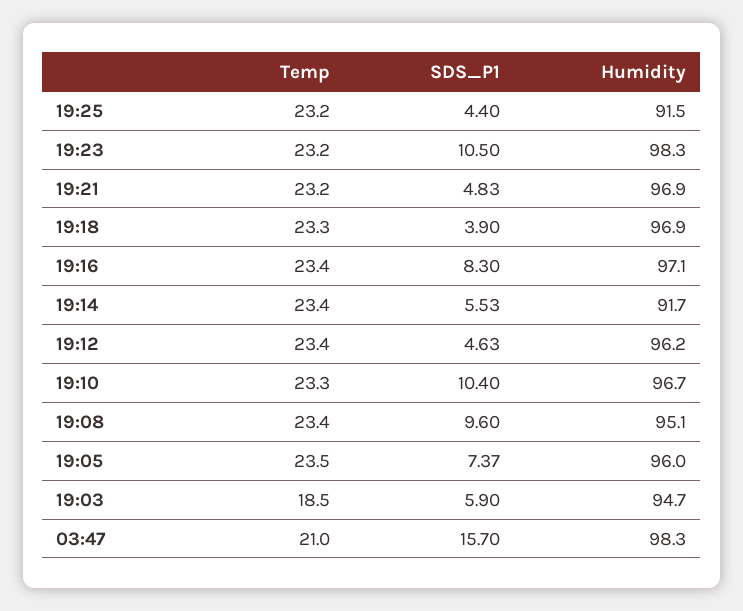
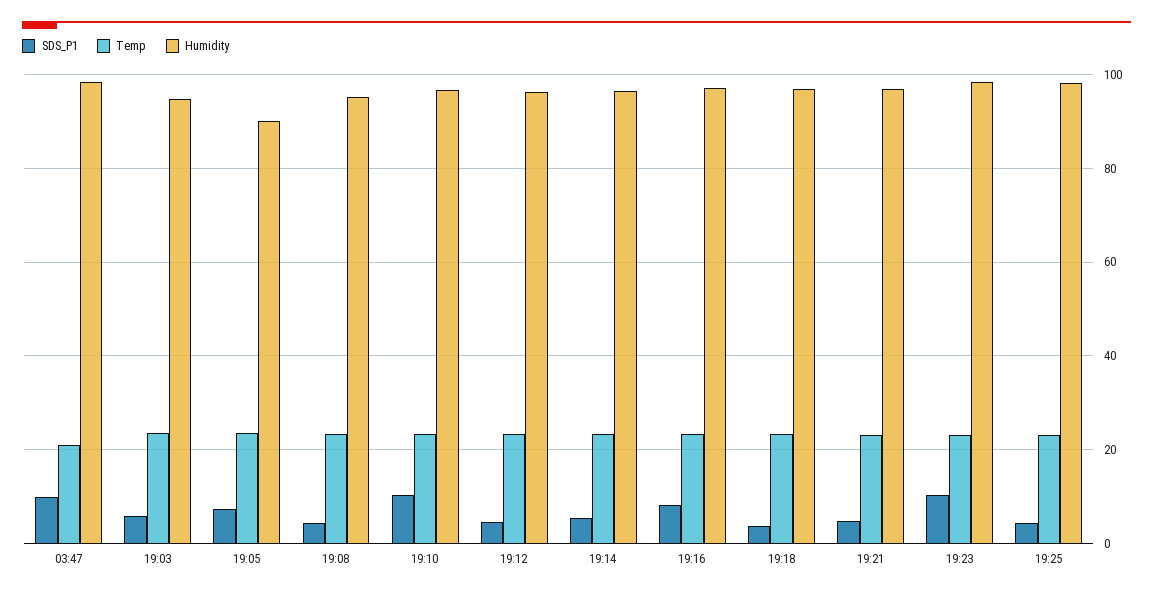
  {
    "Temp": {
      "19:25": 23.2,
      "19:23": 23.2,
      "19:21": 23.2,
      "19:18": 23.3,
      "19:16": 23.4,
      "19:14": 23.4,
      "19:12": 23.4,
      "19:10": 23.3,
      "19:08": 23.4,
      "19:05": 23.5,
-     "19:03": 18.5,
+     "19:03": 24,
      "03:47": 21
    },
    "SDS_P1": {
      "19:25": 4.4,
      "19:23": 10.5,
      "19:21": 4.83,
      "19:18": 3.9,
      "19:16": 8.3,
      "19:14": 5.53,
      "19:12": 4.63,
      "19:10": 10.4,
-     "19:08": 9.6,
+     "19:08": 4,
      "19:05": 7.37,
      "19:03": 5.9,
-     "03:47": 15.7
+     "03:47": 10
    },
    "Humidity": {
-     "19:25": 91.5,
+     "19:25": 98,
      "19:23": 98.3,
      "19:21": 96.9,
      "19:18": 96.9,
      "19:16": 97.1,
-     "19:14": 91.7,
+     "19:14": 96,
      "19:12": 96.2,
      "19:10": 96.7,
      "19:08": 95.1,
-     "19:05": 96,
+     "19:05": 90,
      "19:03": 94.7,
      "03:47": 98.3
    }
  }

